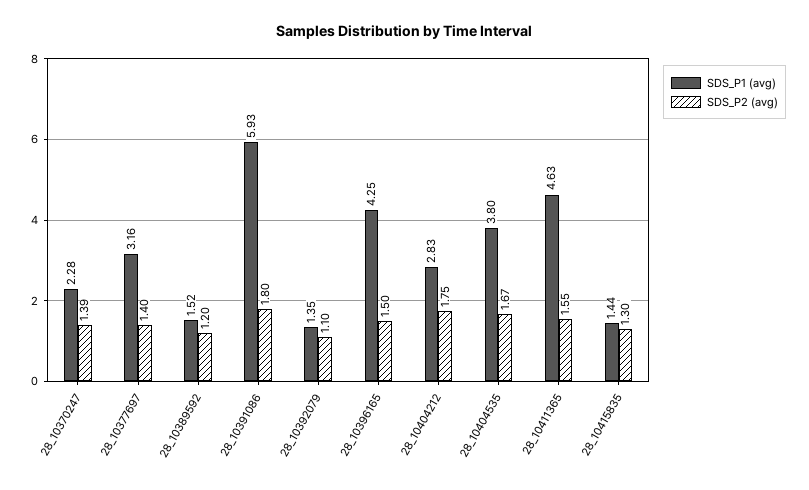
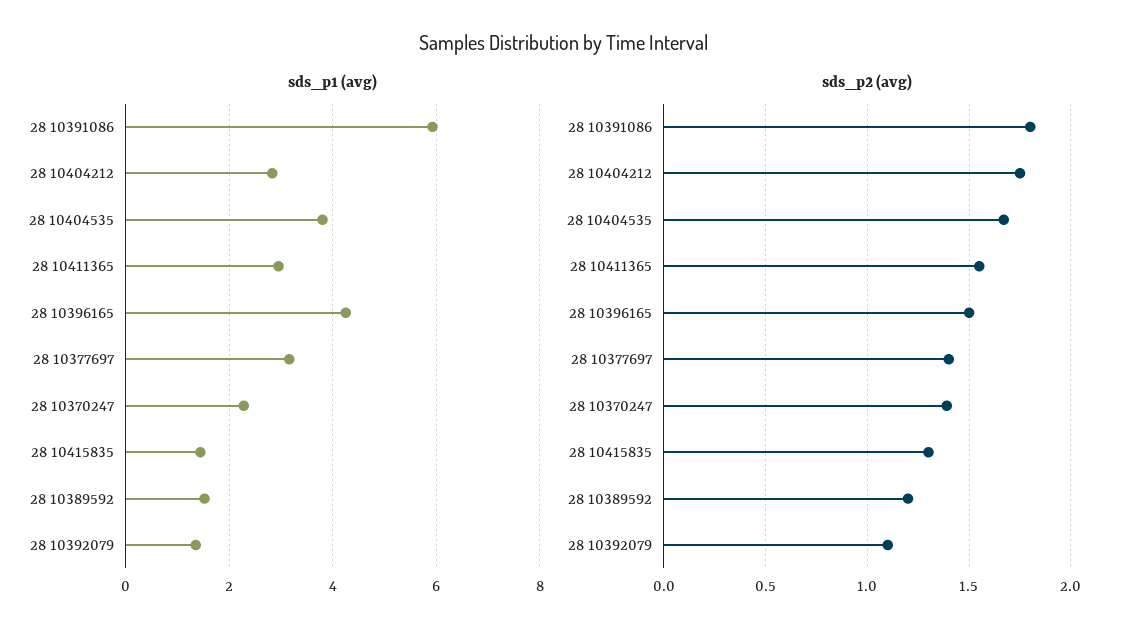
  {
    "SDS_P1 (avg)": {
      "28_10370247": 2.28,
      "28_10377697": 3.16,
      "28_10389592": 1.52,
      "28_10391086": 5.93,
      "28_10392079": 1.35,
      "28_10396165": 4.25,
      "28_10404212": 2.83,
      "28_10404535": 3.8,
-     "28_10411365": 4.63,
+     "28_10411365": 3,
      "28_10415835": 1.44
    },
    "SDS_P2 (avg)": {
      "28_10370247": 1.39,
      "28_10377697": 1.4,
      "28_10389592": 1.2,
      "28_10391086": 1.8,
      "28_10392079": 1.1,
      "28_10396165": 1.5,
      "28_10404212": 1.75,
      "28_10404535": 1.67,
      "28_10411365": 1.55,
      "28_10415835": 1.3
    }
  }

